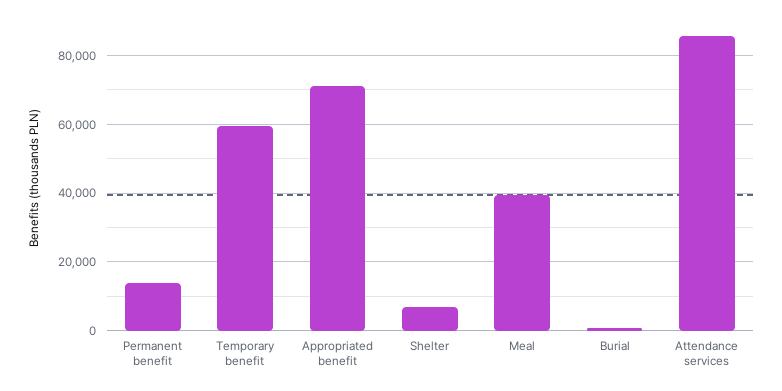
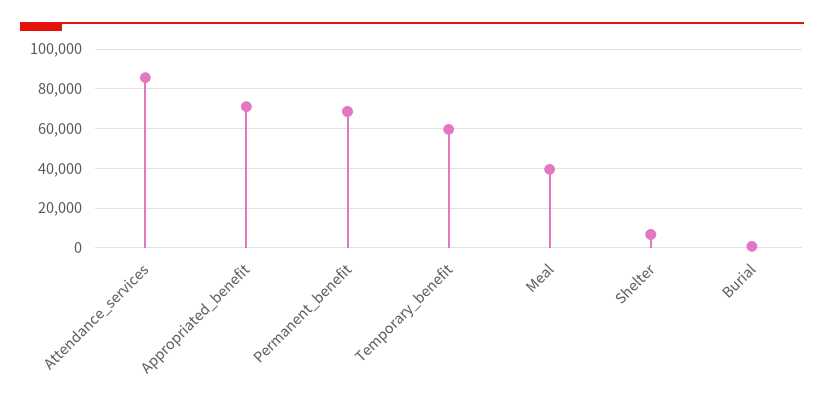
  {
-   "Permanent benefit": 14000,
+   "Permanent benefit": 70000,
    "Temporary benefit": 60000,
    "Appropriated benefit": 72000,
    "Shelter": 6000,
    "Meal": 40000,
    "Burial": 0,
    "Attendance services": 86000
  }

